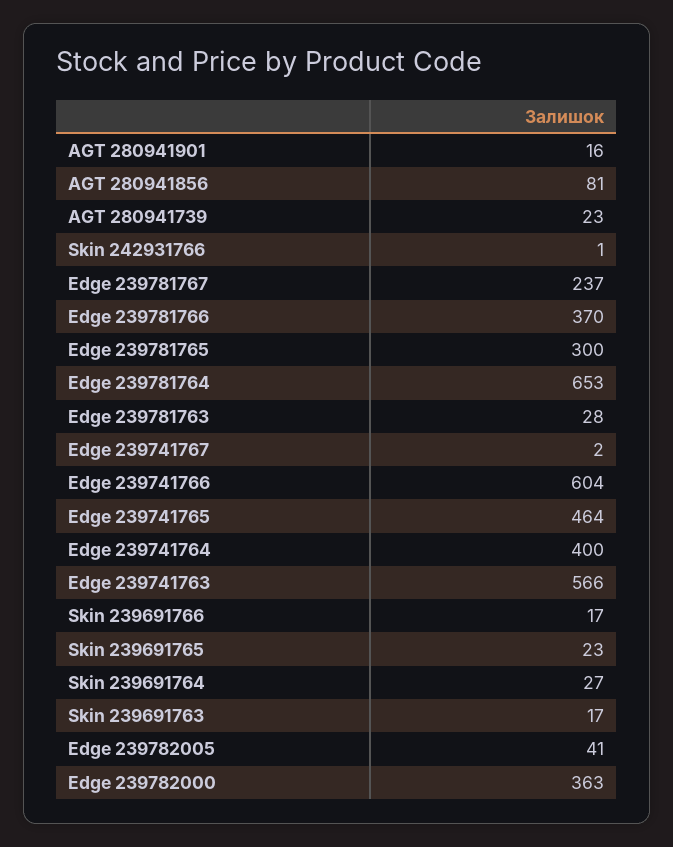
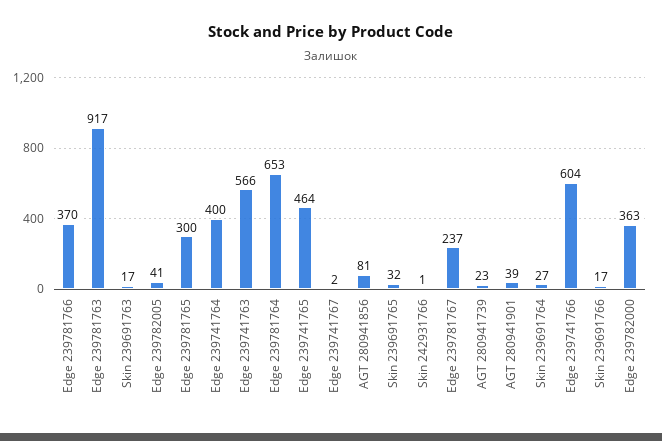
  {
-   "AGT 280941901": 16,
+   "AGT 280941901": 39,
    "AGT 280941856": 81,
    "AGT 280941739": 23,
    "Skin 242931766": 1,
    "Edge 239781767": 237,
    "Edge 239781766": 370,
    "Edge 239781765": 300,
    "Edge 239781764": 653,
-   "Edge 239781763": 28,
+   "Edge 239781763": 917,
    "Edge 239741767": 2,
    "Edge 239741766": 604,
    "Edge 239741765": 464,
    "Edge 239741764": 400,
    "Edge 239741763": 566,
    "Skin 239691766": 17,
-   "Skin 239691765": 23,
+   "Skin 239691765": 32,
    "Skin 239691764": 27,
    "Skin 239691763": 17,
    "Edge 239782005": 41,
    "Edge 239782000": 363
  }

